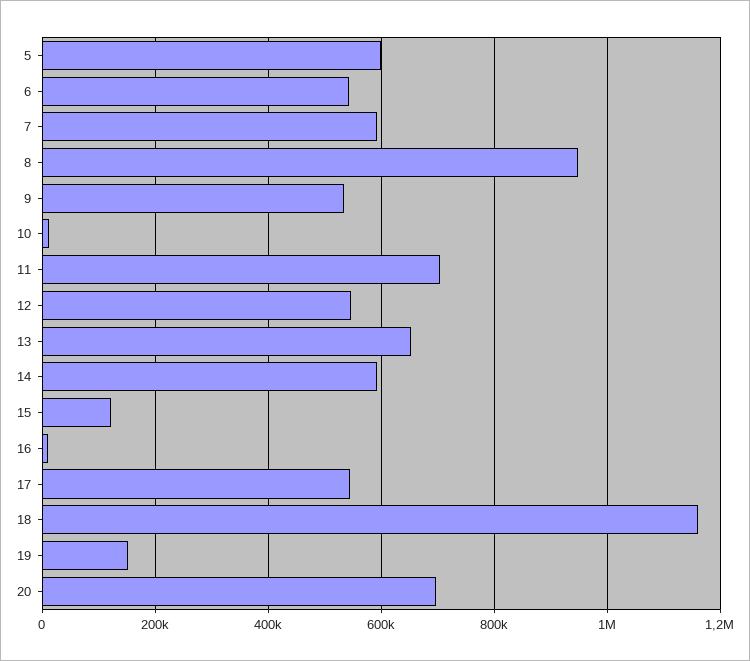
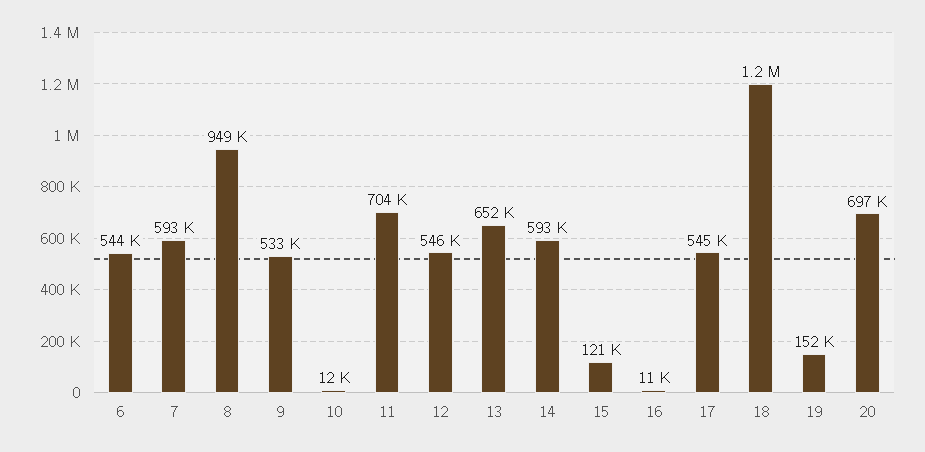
  {
-   "5": 600000,
    "6": 544000,
    "7": 593000,
    "8": 949000,
    "9": 533000,
    "10": 12000,
    "11": 704000,
    "12": 546000,
    "13": 652000,
    "14": 593000,
    "15": 121000,
    "16": 11000,
    "17": 545000,
    "18": 1200000,
    "19": 152000,
    "20": 697000
  }

